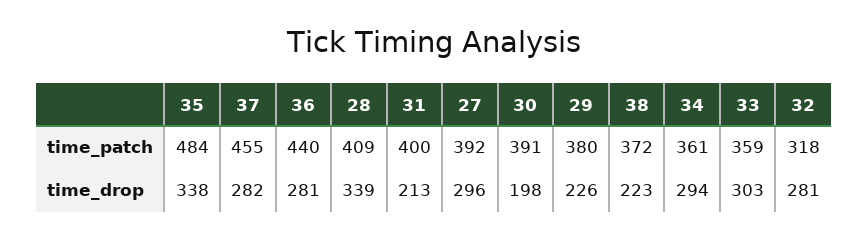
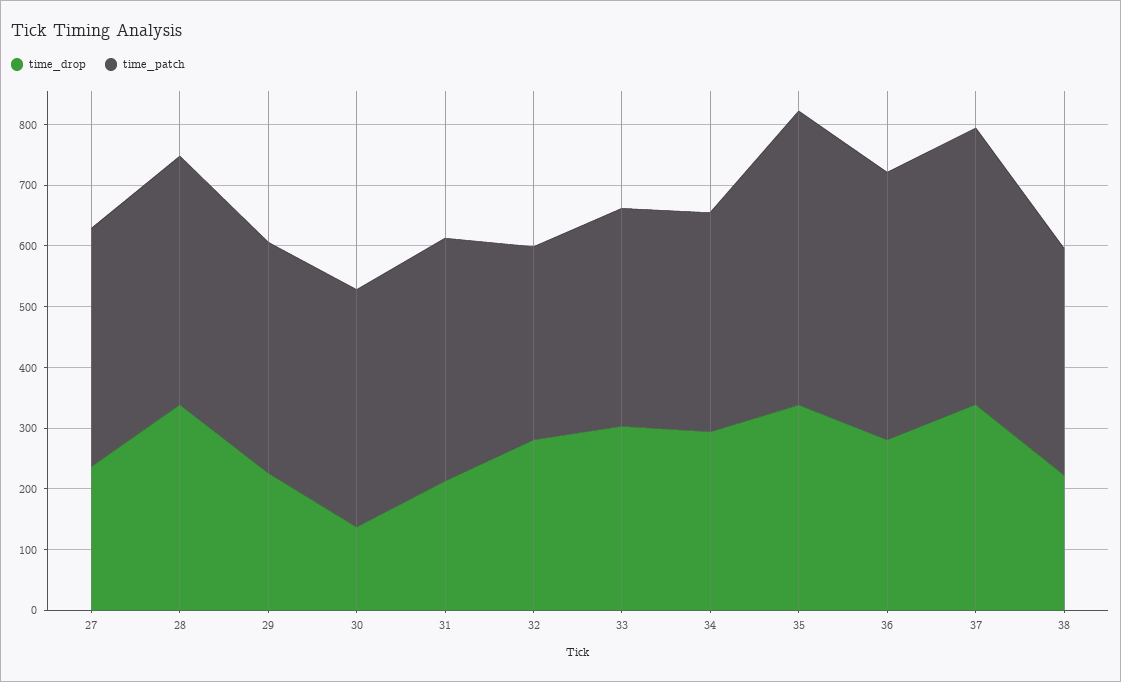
  {
    "time_patch": {
      "35": 484,
      "37": 455,
      "36": 440,
      "28": 409,
      "31": 400,
      "27": 392,
      "30": 391,
      "29": 380,
      "38": 372,
      "34": 361,
      "33": 359,
      "32": 318
    },
    "time_drop": {
      "35": 338,
-     "37": 282,
+     "37": 340,
      "36": 281,
      "28": 339,
      "31": 213,
-     "27": 296,
+     "27": 240,
-     "30": 198,
+     "30": 140,
      "29": 226,
      "38": 223,
      "34": 294,
      "33": 303,
      "32": 281
    }
  }

